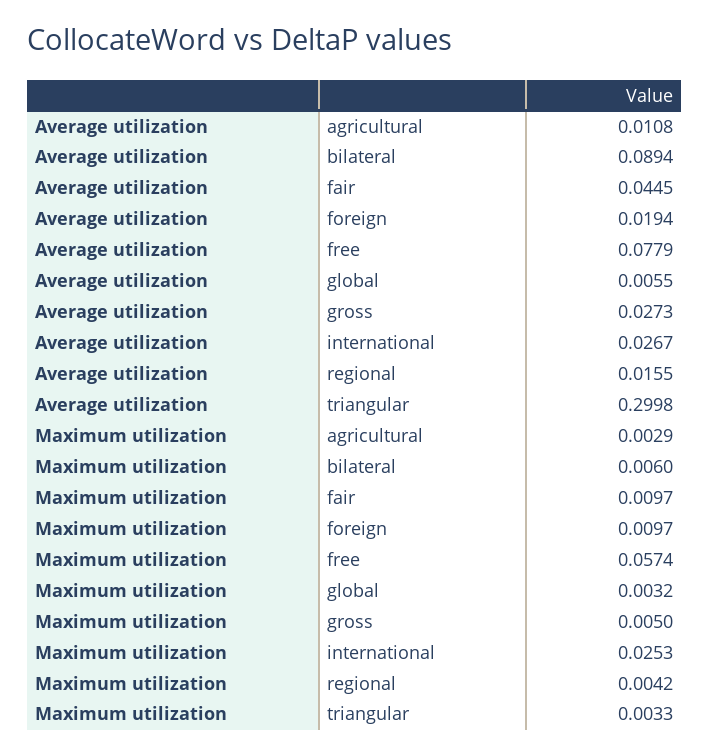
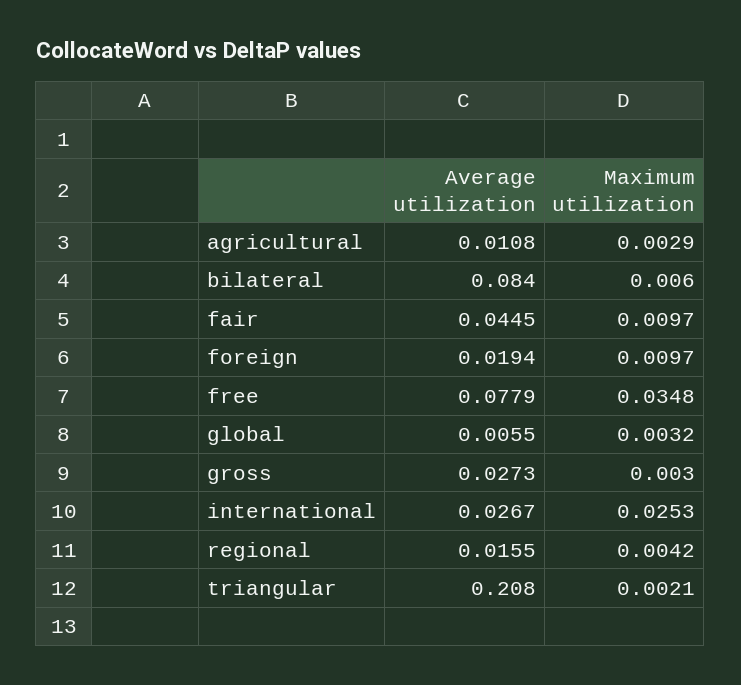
  {
    "Average utilization": {
      "agricultural": 0.0108,
-     "bilateral": 0.0894,
+     "bilateral": 0.084,
      "fair": 0.0445,
      "foreign": 0.0194,
      "free": 0.0779,
      "global": 0.0055,
      "gross": 0.0273,
      "international": 0.0267,
      "regional": 0.0155,
-     "triangular": 0.2998
+     "triangular": 0.208
    },
    "Maximum utilization": {
      "agricultural": 0.0029,
      "bilateral": 0.006,
      "fair": 0.0097,
      "foreign": 0.0097,
-     "free": 0.0574,
+     "free": 0.0348,
      "global": 0.0032,
-     "gross": 0.005,
+     "gross": 0.003,
      "international": 0.0253,
      "regional": 0.0042,
-     "triangular": 0.0033
+     "triangular": 0.0021
    }
  }

